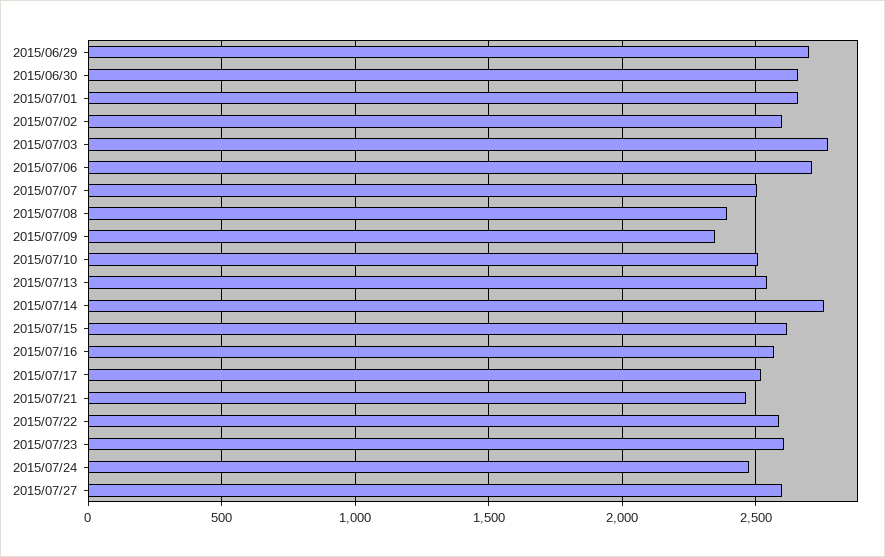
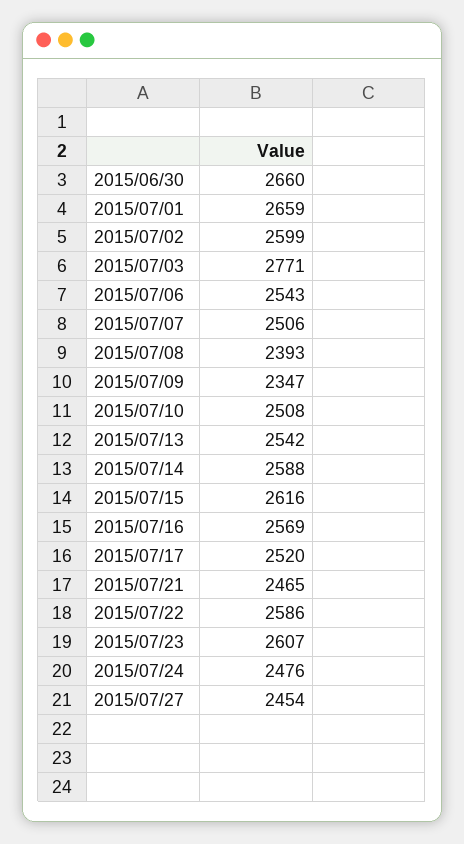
  {
-   "2015/06/29": 2700,
    "2015/06/30": 2660,
    "2015/07/01": 2659,
    "2015/07/02": 2599,
    "2015/07/03": 2771,
-   "2015/07/06": 2700,
+   "2015/07/06": 2543,
    "2015/07/07": 2506,
    "2015/07/08": 2393,
    "2015/07/09": 2347,
    "2015/07/10": 2508,
    "2015/07/13": 2542,
-   "2015/07/14": 2750,
+   "2015/07/14": 2588,
    "2015/07/15": 2616,
    "2015/07/16": 2569,
    "2015/07/17": 2520,
    "2015/07/21": 2465,
    "2015/07/22": 2586,
    "2015/07/23": 2607,
    "2015/07/24": 2476,
-   "2015/07/27": 2600
+   "2015/07/27": 2454
  }

